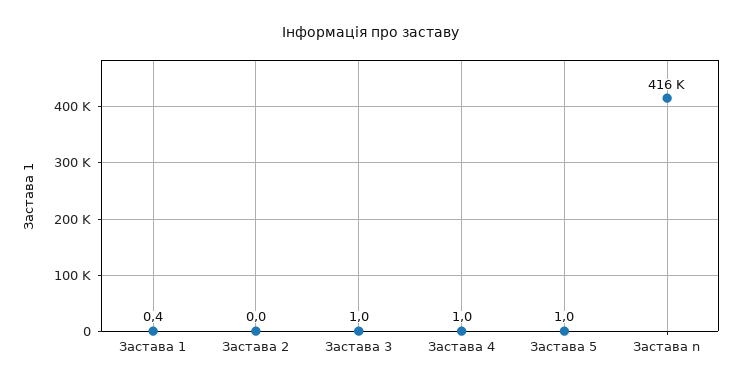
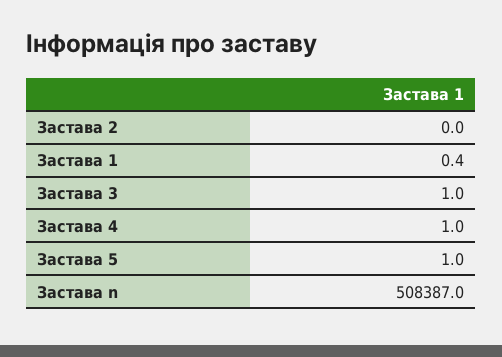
  {
    "Застава 1": 0.4,
    "Застава 2": 0,
    "Застава 3": 1,
    "Застава 4": 1,
    "Застава 5": 1,
-   "Застава n": 416000
+   "Застава n": 508387
  }

